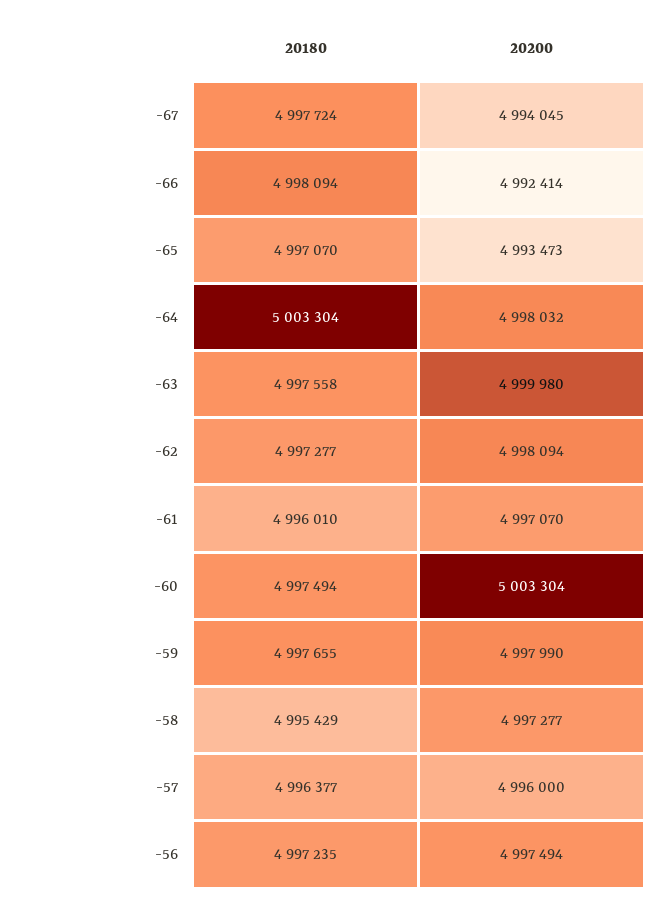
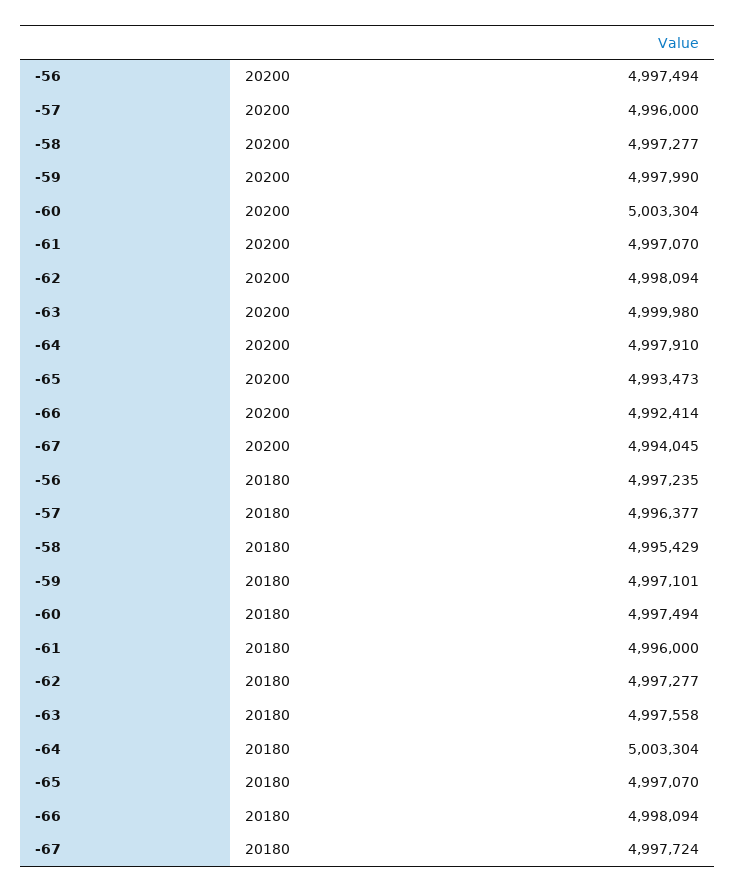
  {
    "20180": {
      "-67": 4997724,
      "-66": 4998094,
      "-65": 4997070,
      "-64": 5003304,
      "-63": 4997558,
      "-62": 4997277,
-     "-61": 4996010,
+     "-61": 4996000,
      "-60": 4997494,
-     "-59": 4997655,
+     "-59": 4997101,
      "-58": 4995429,
      "-57": 4996377,
      "-56": 4997235
    },
    "20200": {
      "-67": 4994045,
      "-66": 4992414,
      "-65": 4993473,
-     "-64": 4998032,
+     "-64": 4997910,
      "-63": 4999980,
      "-62": 4998094,
      "-61": 4997070,
      "-60": 5003304,
      "-59": 4997990,
      "-58": 4997277,
      "-57": 4996000,
      "-56": 4997494
    }
  }

